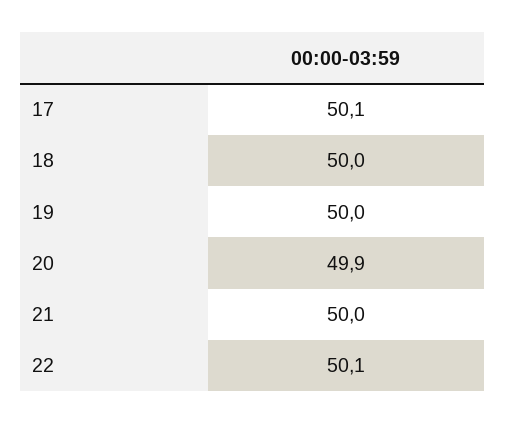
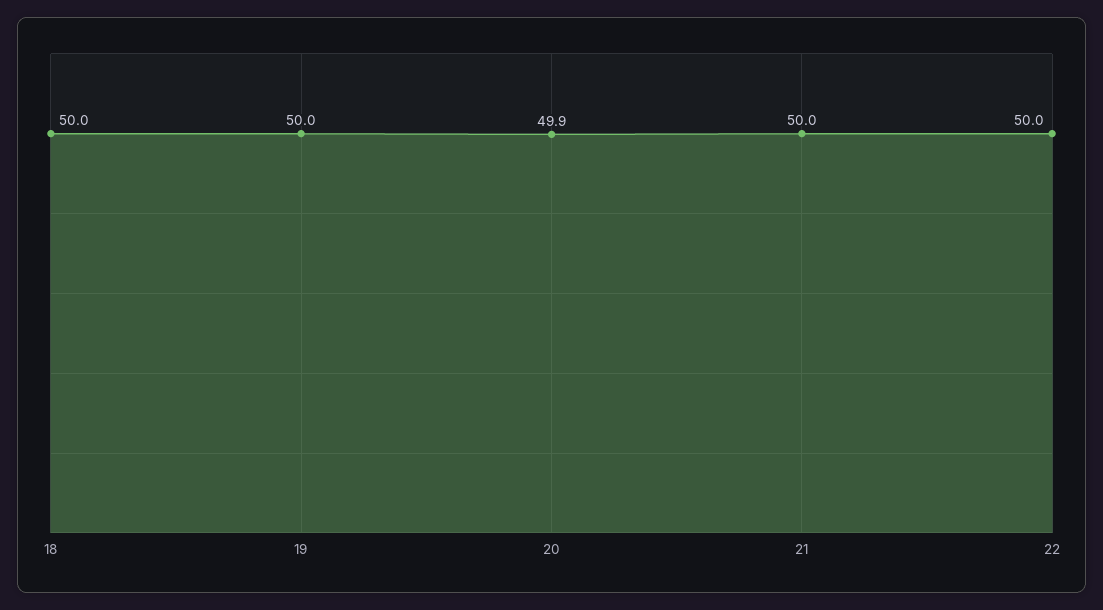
  {
-   "17": 50.1,
    "18": 50,
    "19": 50,
    "20": 49.9,
    "21": 50,
-   "22": 50.1
+   "22": 50
  }

